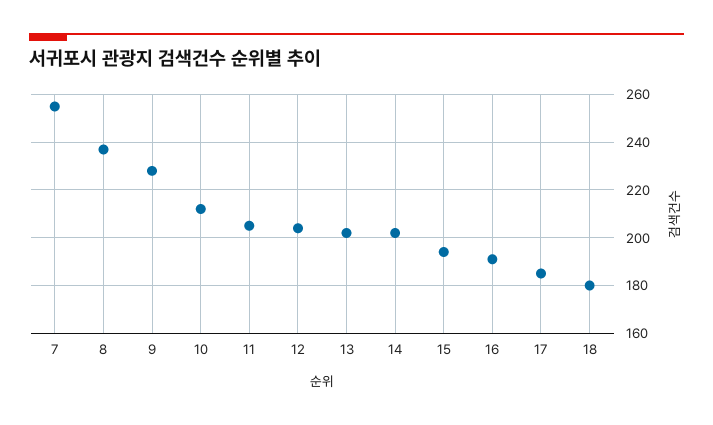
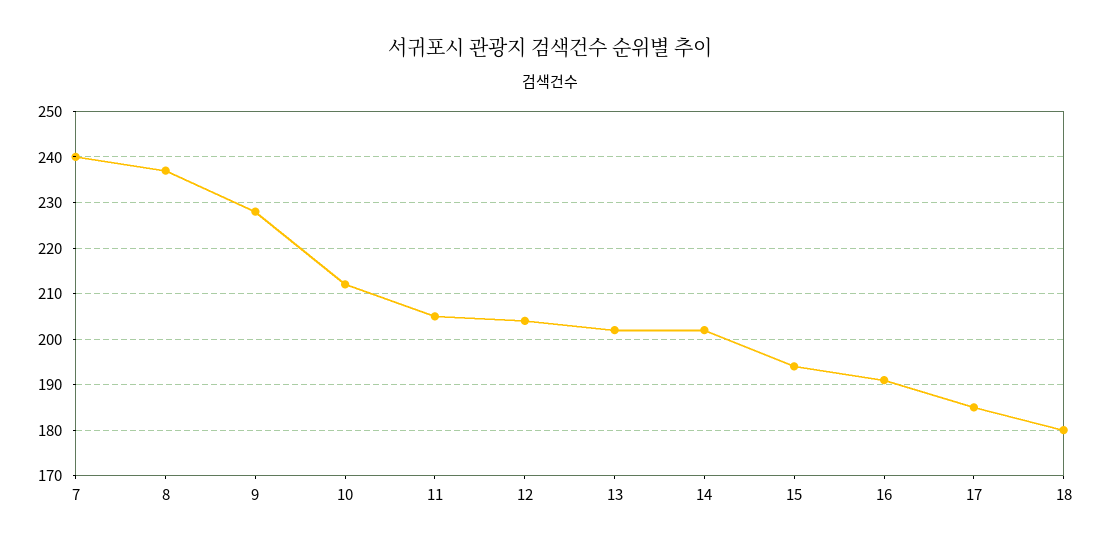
  {
-   "7": 255,
+   "7": 240,
    "8": 235,
    "9": 230,
    "10": 210,
    "11": 205,
    "12": 205,
    "13": 200,
    "14": 200,
    "15": 195,
    "16": 190,
    "17": 185,
    "18": 180
  }

